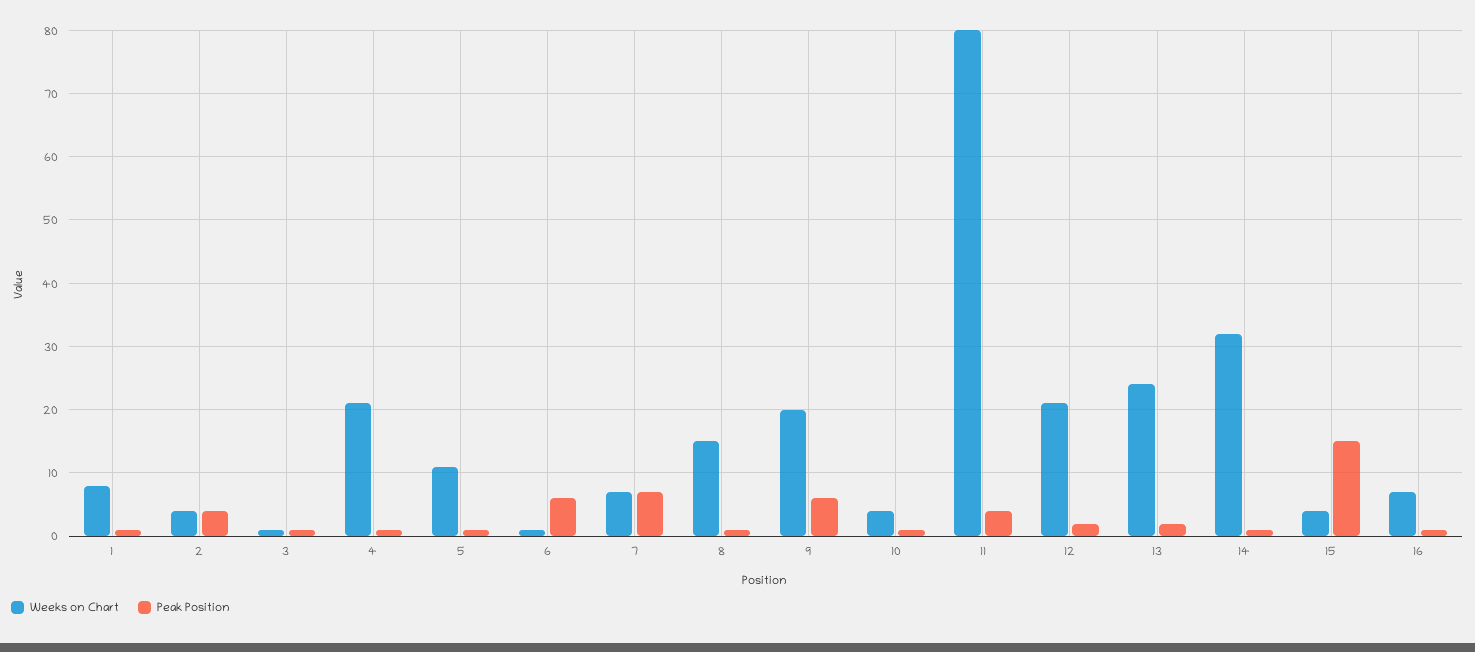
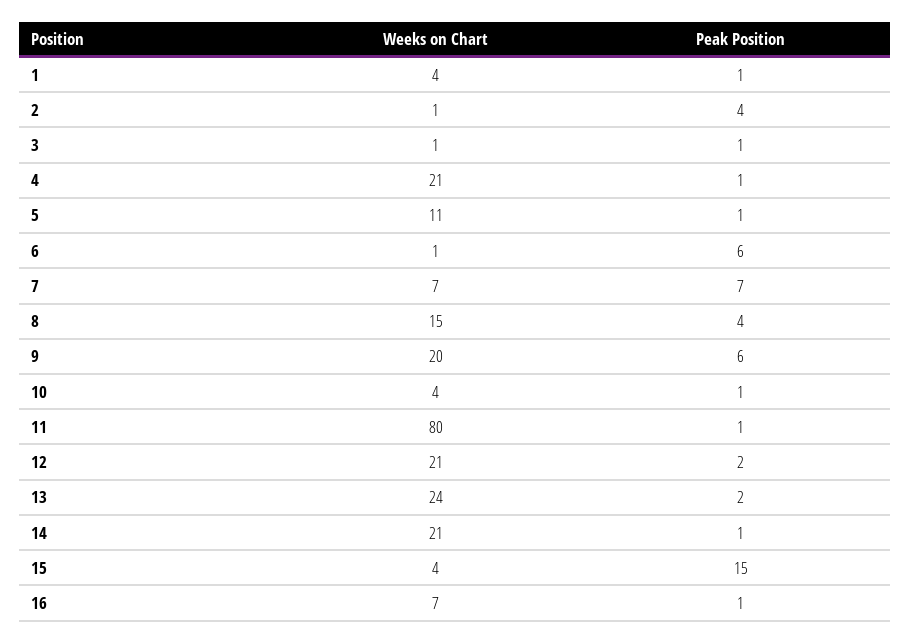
  {
    "Weeks on Chart": {
-     "1": 8,
+     "1": 4,
-     "2": 4,
+     "2": 1,
      "3": 1,
      "4": 21,
      "5": 11,
      "6": 1,
      "7": 7,
      "8": 15,
      "9": 20,
      "10": 4,
      "11": 80,
      "12": 21,
      "13": 24,
-     "14": 32,
+     "14": 21,
      "15": 4,
      "16": 7
    },
    "Peak Position": {
      "1": 1,
      "2": 4,
      "3": 1,
      "4": 1,
      "5": 1,
      "6": 6,
      "7": 7,
-     "8": 1,
+     "8": 4,
      "9": 6,
      "10": 1,
-     "11": 4,
+     "11": 1,
      "12": 2,
      "13": 2,
      "14": 1,
      "15": 15,
      "16": 1
    }
  }

